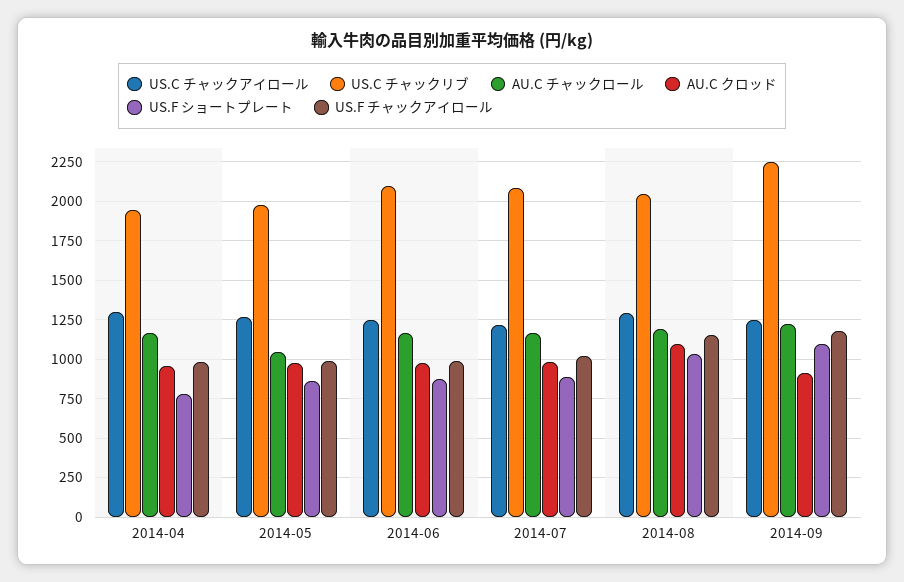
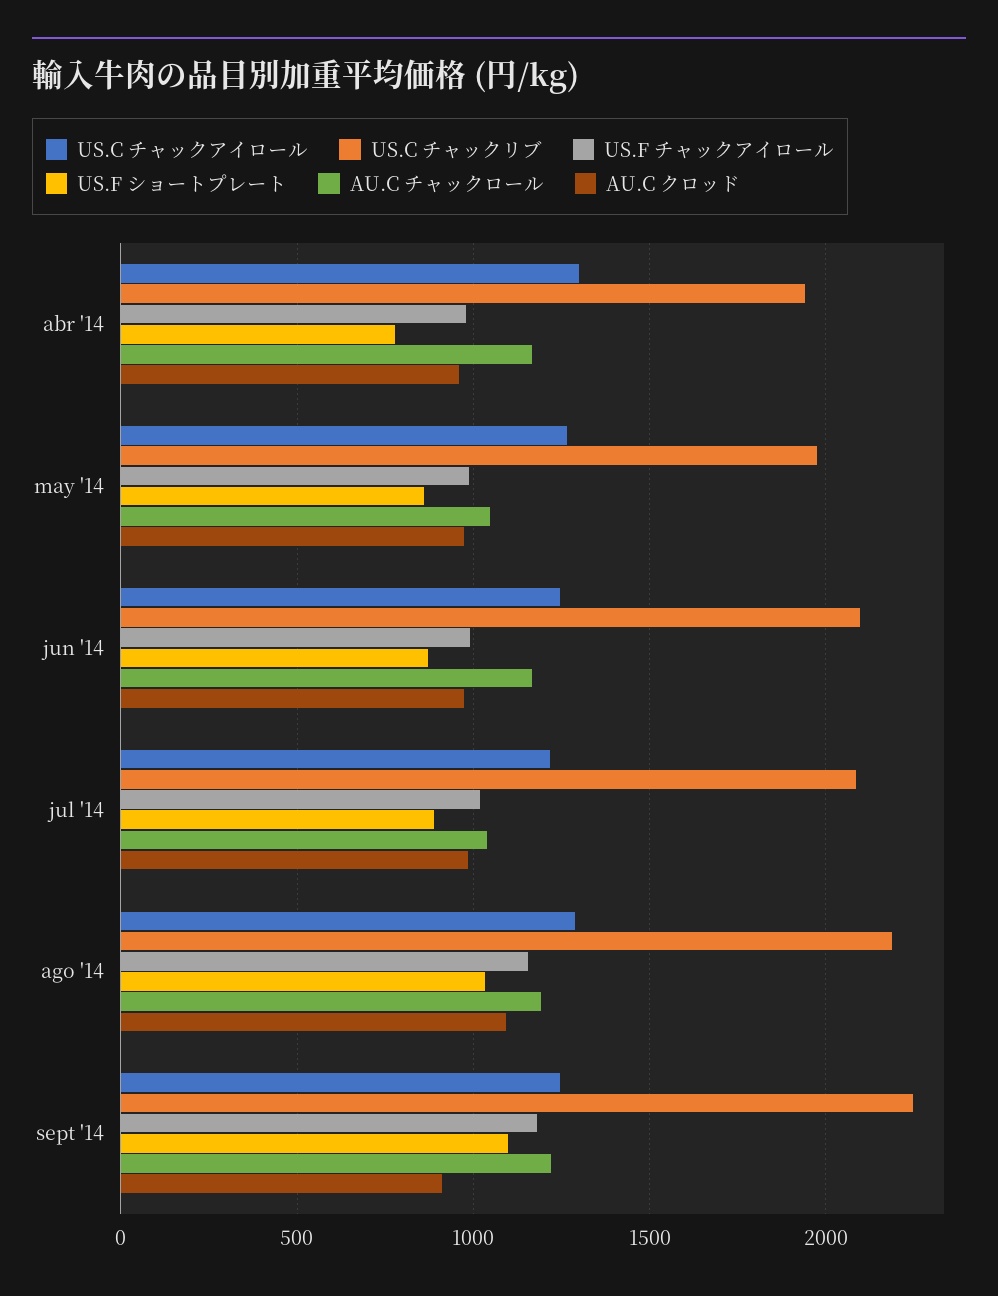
  {
    "US.C チャックアイロール": {
      "2014-04": 1300,
      "2014-05": 1250,
      "2014-06": 1250,
      "2014-07": 1200,
      "2014-08": 1300,
      "2014-09": 1250
    },
    "US.C チャックリブ": {
      "2014-04": 1950,
      "2014-05": 2000,
      "2014-06": 2100,
      "2014-07": 2100,
-     "2014-08": 2050,
+     "2014-08": 2200,
      "2014-09": 2250
    },
    "AU.C チャックロール": {
      "2014-04": 1150,
      "2014-05": 1050,
      "2014-06": 1150,
-     "2014-07": 1150,
+     "2014-07": 1050,
      "2014-08": 1200,
      "2014-09": 1200
    },
    "AU.C クロッド": {
      "2014-04": 950,
      "2014-05": 950,
      "2014-06": 950,
      "2014-07": 1000,
      "2014-08": 1100,
      "2014-09": 900
    },
    "US.F ショートプレート": {
      "2014-04": 800,
      "2014-05": 850,
      "2014-06": 850,
      "2014-07": 900,
      "2014-08": 1050,
      "2014-09": 1100
    },
    "US.F チャックアイロール": {
      "2014-04": 1000,
      "2014-05": 1000,
      "2014-06": 1000,
      "2014-07": 1000,
      "2014-08": 1150,
      "2014-09": 1200
    }
  }

